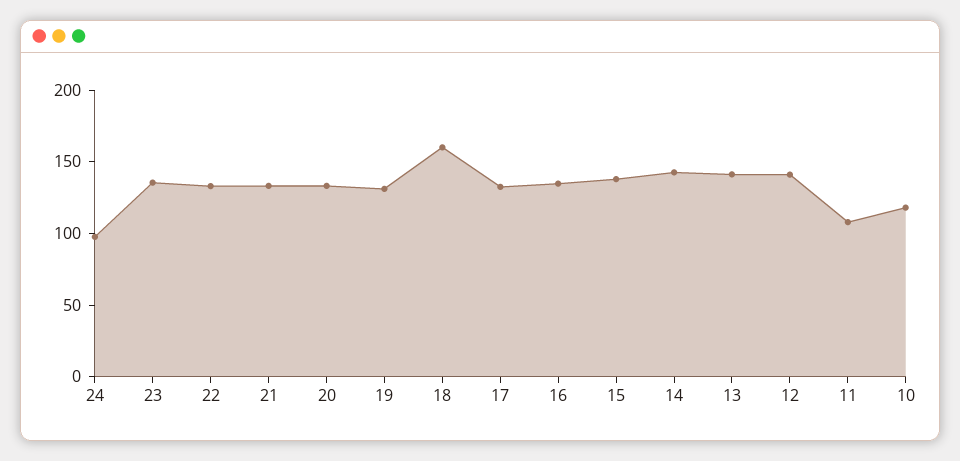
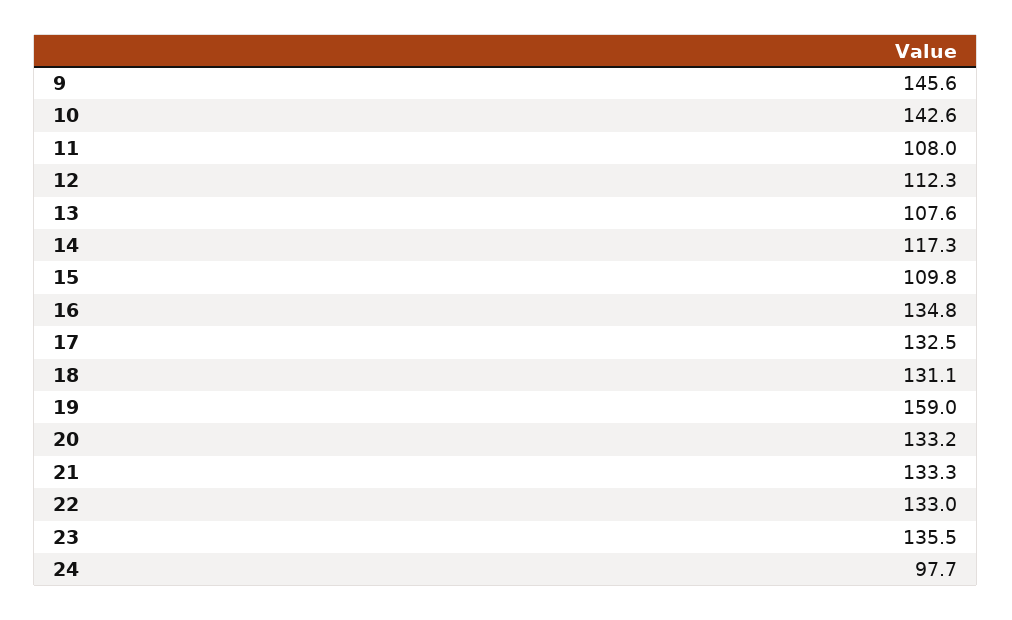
  {
    "24": 97.7,
    "23": 135.5,
    "22": 133,
    "21": 133.3,
    "20": 133.2,
-   "19": 130,
+   "19": 159,
-   "18": 160,
+   "18": 131.1,
    "17": 132.5,
    "16": 134.8,
-   "15": 140,
+   "15": 109.8,
-   "14": 140,
+   "14": 117.3,
-   "13": 140,
+   "13": 107.6,
-   "12": 140,
+   "12": 112.3,
    "11": 108,
-   "10": 120
+   "10": 142.6,
+   "9": 145.6
  }

